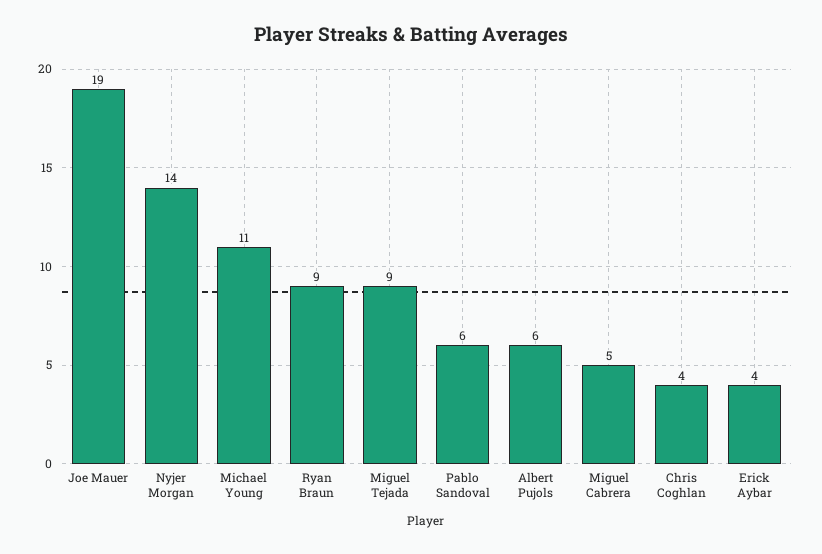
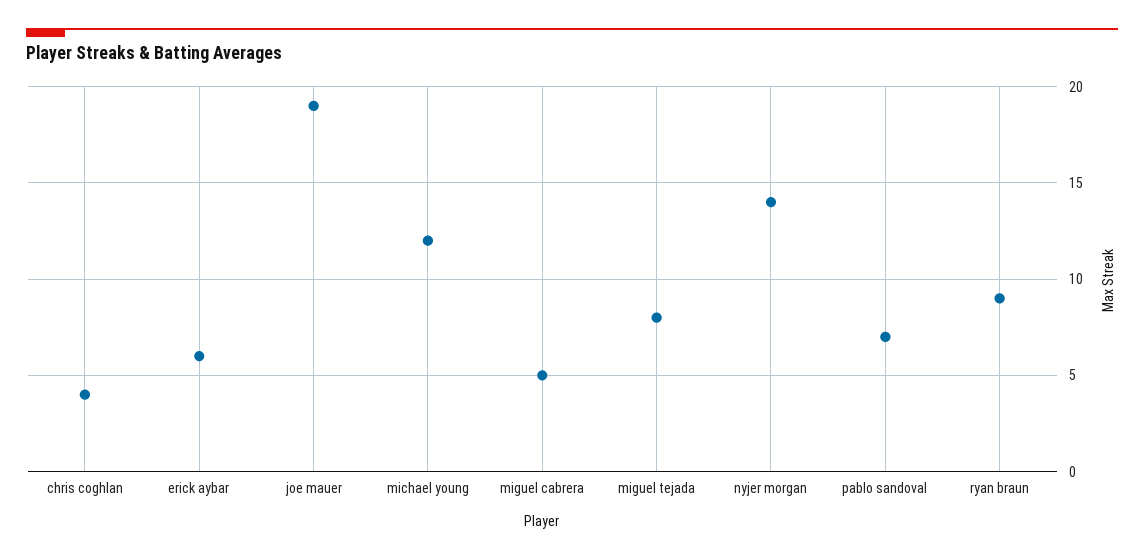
  {
    "Joe Mauer": 19,
    "Nyjer Morgan": 14,
-   "Michael Young": 11,
+   "Michael Young": 12,
    "Ryan Braun": 9,
-   "Miguel Tejada": 9,
+   "Miguel Tejada": 8,
-   "Pablo Sandoval": 6,
+   "Pablo Sandoval": 7,
-   "Albert Pujols": 6,
    "Miguel Cabrera": 5,
    "Chris Coghlan": 4,
-   "Erick Aybar": 4
+   "Erick Aybar": 6
  }

